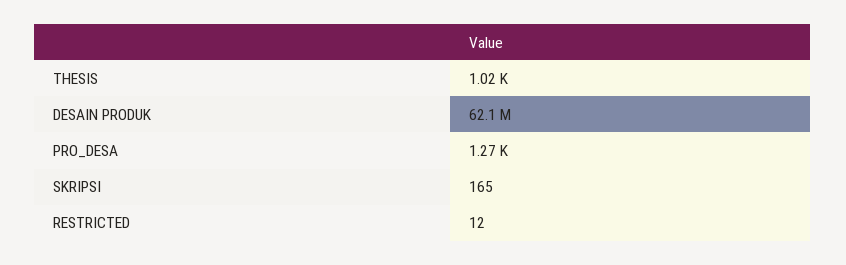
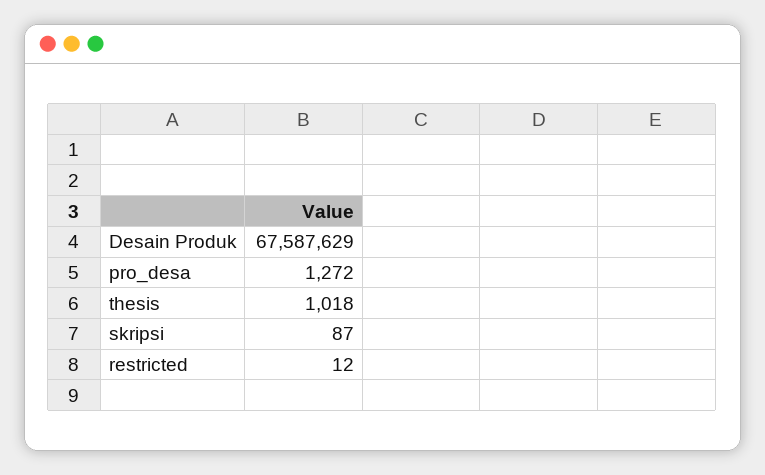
  {
    "THESIS": 1018,
-   "DESAIN PRODUK": 62100000,
+   "DESAIN PRODUK": 67587629,
    "PRO_DESA": 1272,
-   "SKRIPSI": 165,
+   "SKRIPSI": 87,
    "RESTRICTED": 12
  }

